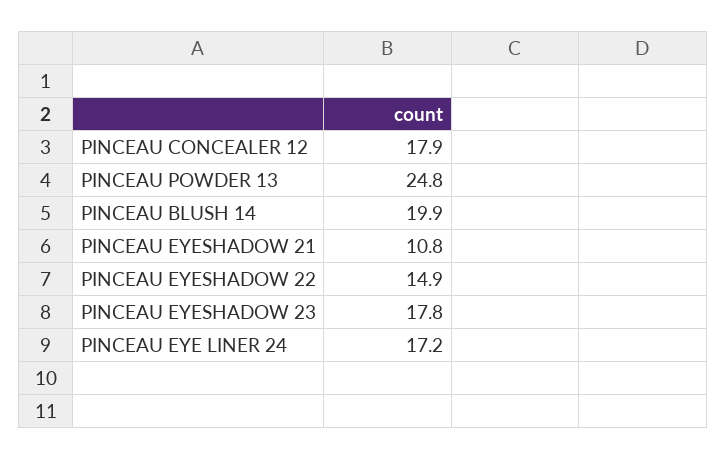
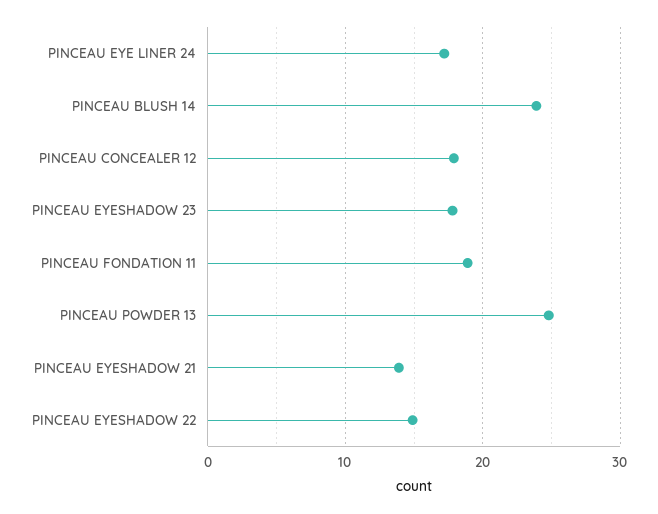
  {
    "PINCEAU CONCEALER 12": 17.9,
    "PINCEAU POWDER 13": 24.8,
-   "PINCEAU BLUSH 14": 19.9,
+   "PINCEAU BLUSH 14": 24,
-   "PINCEAU EYESHADOW 21": 10.8,
+   "PINCEAU EYESHADOW 21": 14,
    "PINCEAU EYESHADOW 22": 14.9,
    "PINCEAU EYESHADOW 23": 17.8,
-   "PINCEAU EYE LINER 24": 17.2
+   "PINCEAU EYE LINER 24": 17.2,
+   "PINCEAU FONDATION 11": 19
  }

